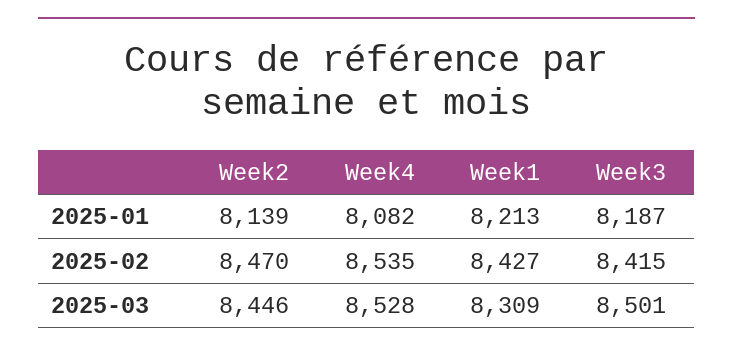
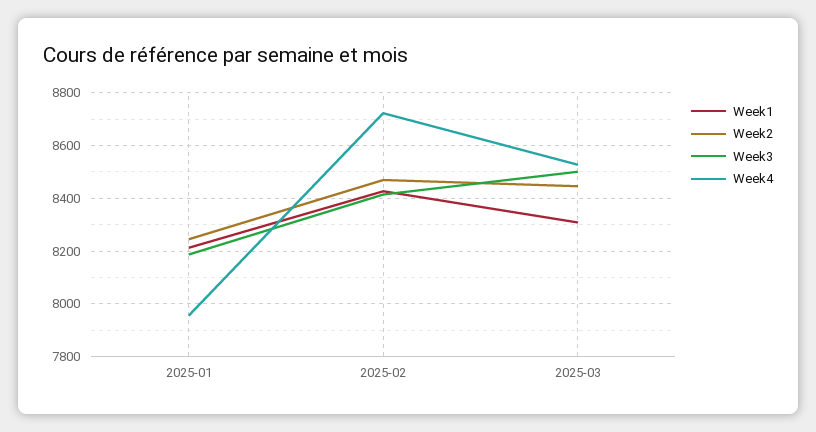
  {
    "Week2": {
-     "2025-01": 8139,
+     "2025-01": 8250,
      "2025-02": 8470,
      "2025-03": 8446
    },
    "Week4": {
-     "2025-01": 8082,
+     "2025-01": 7950,
-     "2025-02": 8535,
+     "2025-02": 8725,
      "2025-03": 8528
    },
    "Week1": {
      "2025-01": 8213,
      "2025-02": 8427,
      "2025-03": 8309
    },
    "Week3": {
      "2025-01": 8187,
      "2025-02": 8415,
      "2025-03": 8501
    }
  }

